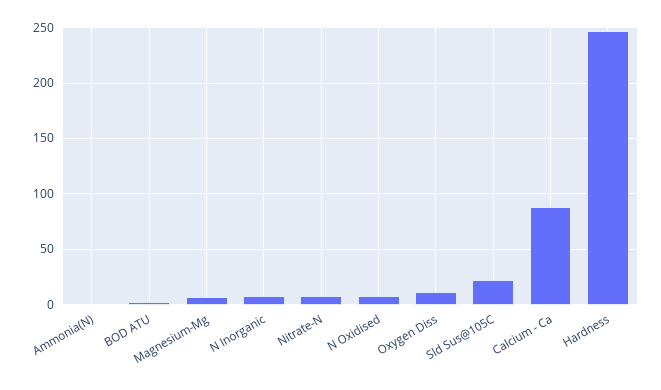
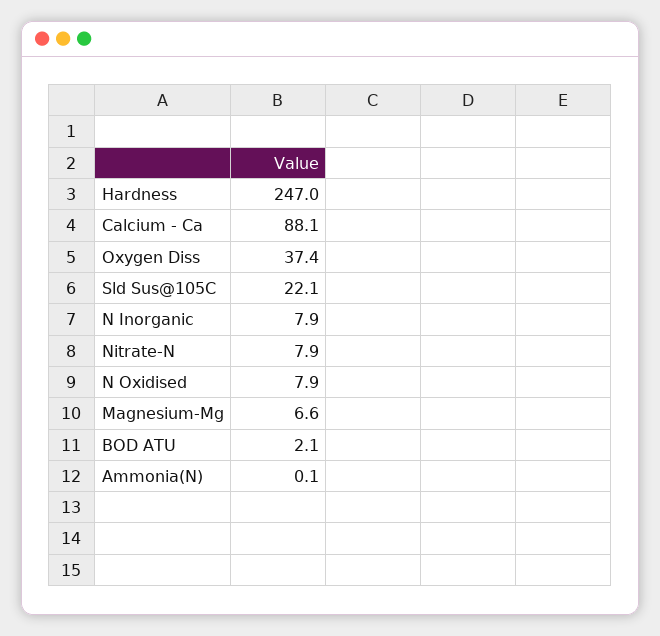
  {
    "Ammonia(N)": 0.1,
    "BOD ATU": 2.1,
    "Magnesium-Mg": 6.6,
    "N Inorganic": 7.9,
    "Nitrate-N": 7.9,
    "N Oxidised": 7.9,
-   "Oxygen Diss": 10,
+   "Oxygen Diss": 37.4,
    "Sld Sus@105C": 22.1,
    "Calcium - Ca": 88.1,
    "Hardness": 247
  }

